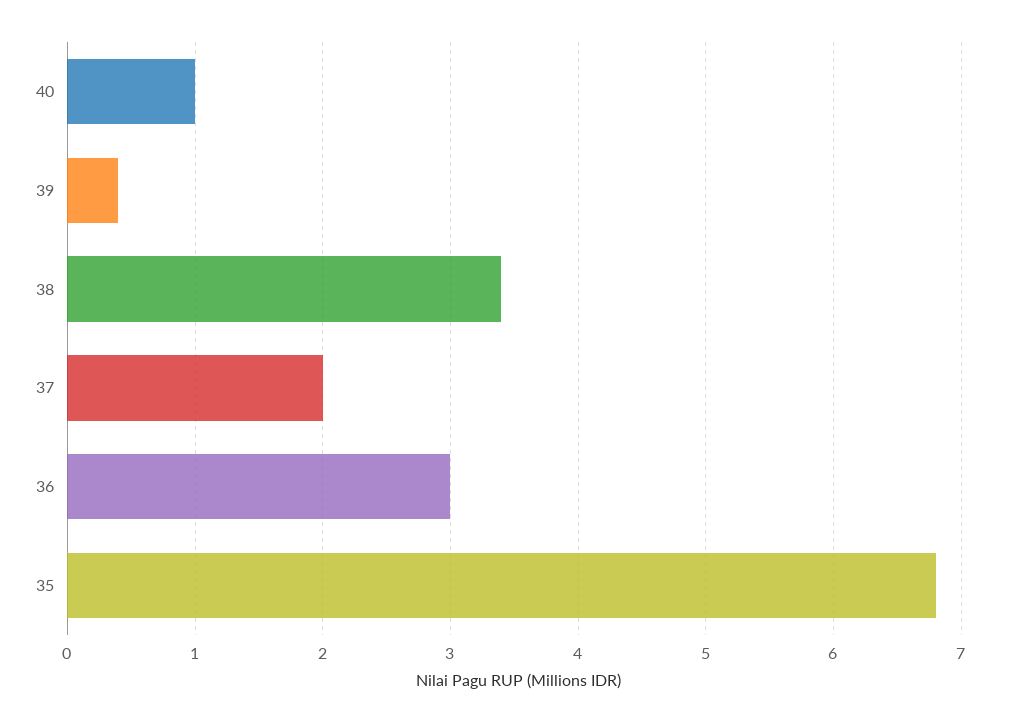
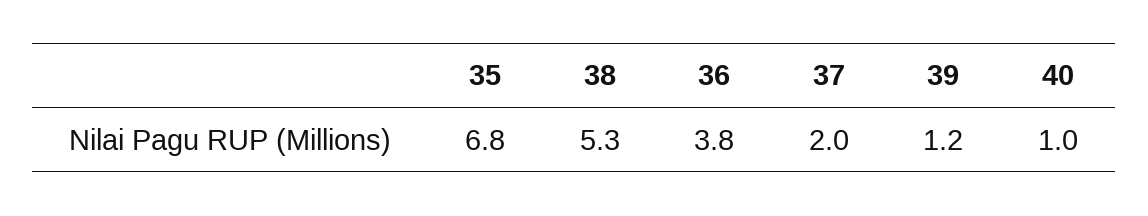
  {
    "40": 1,
-   "39": 0.4,
+   "39": 1.2,
-   "38": 3.4,
+   "38": 5.3,
    "37": 2,
-   "36": 3,
+   "36": 3.8,
    "35": 6.8
  }

